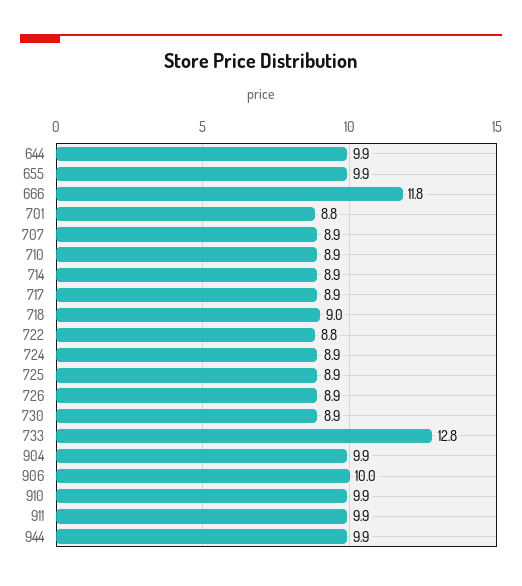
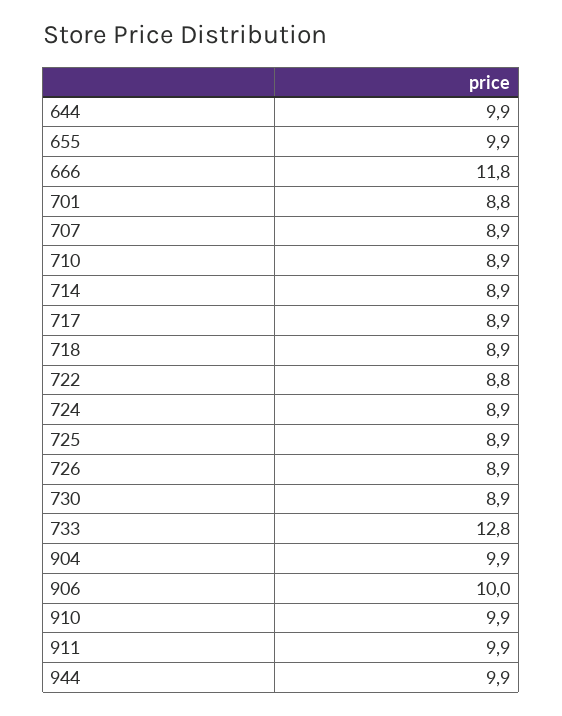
  {
    "644": 9.9,
    "655": 9.9,
    "666": 11.8,
    "701": 8.8,
    "707": 8.9,
    "710": 8.9,
    "714": 8.9,
    "717": 8.9,
-   "718": 9,
+   "718": 8.9,
    "722": 8.8,
    "724": 8.9,
    "725": 8.9,
    "726": 8.9,
    "730": 8.9,
    "733": 12.8,
    "904": 9.9,
    "906": 10,
    "910": 9.9,
    "911": 9.9,
    "944": 9.9
  }

